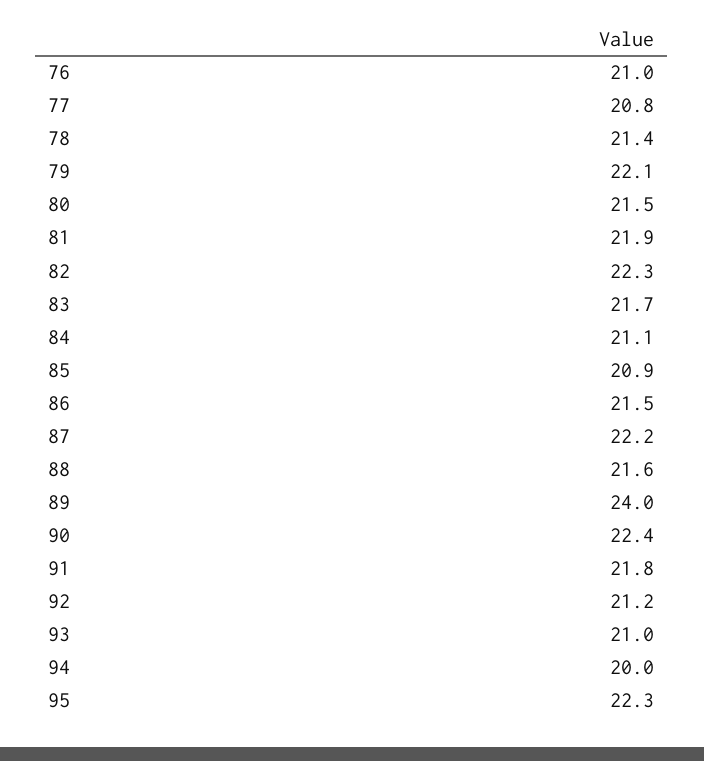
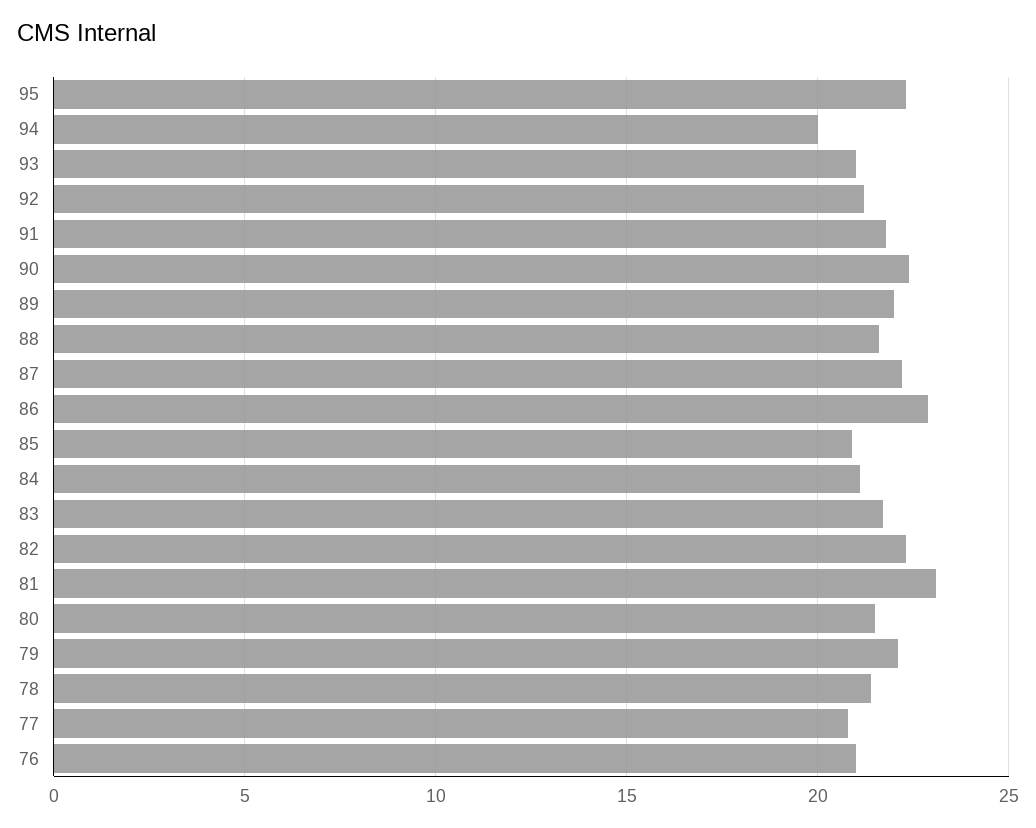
  {
    "76": 21,
    "77": 20.8,
    "78": 21.4,
    "79": 22.1,
    "80": 21.5,
-   "81": 21.9,
+   "81": 23,
    "82": 22.3,
    "83": 21.7,
    "84": 21.1,
    "85": 20.9,
-   "86": 21.5,
+   "86": 23,
    "87": 22.2,
    "88": 21.6,
-   "89": 24,
+   "89": 22,
    "90": 22.4,
    "91": 21.8,
    "92": 21.2,
    "93": 21,
    "94": 20,
    "95": 22.3
  }

